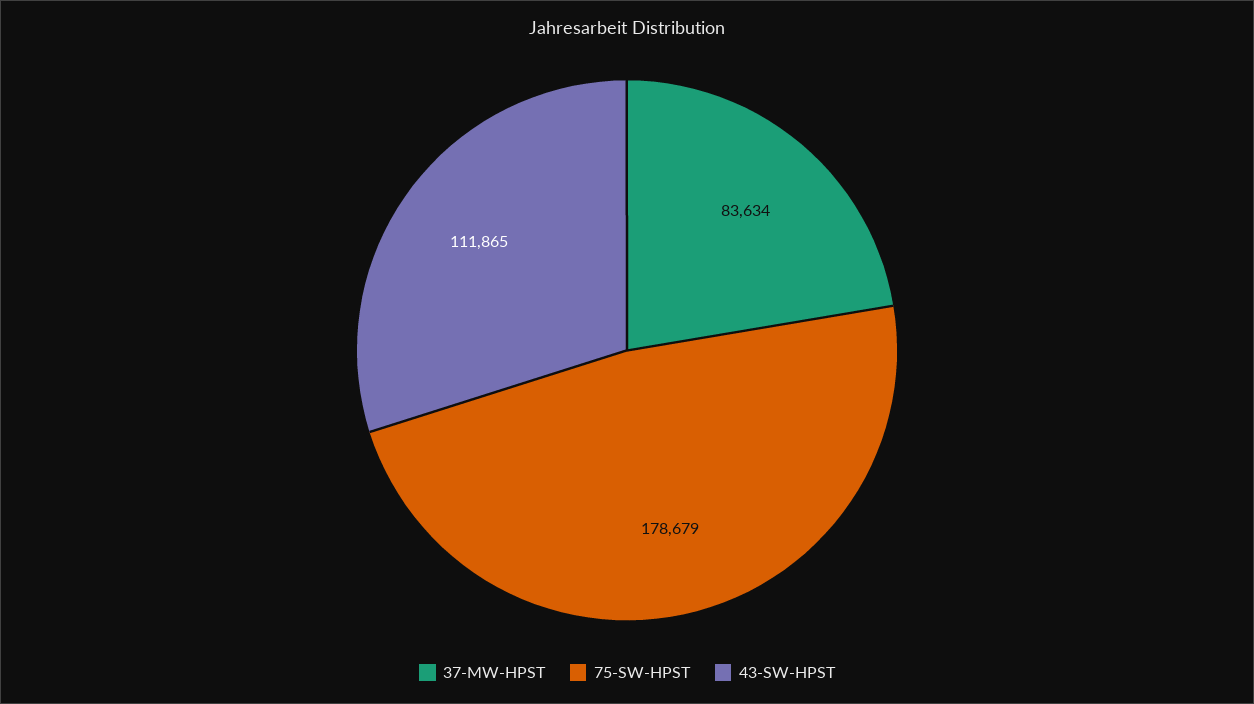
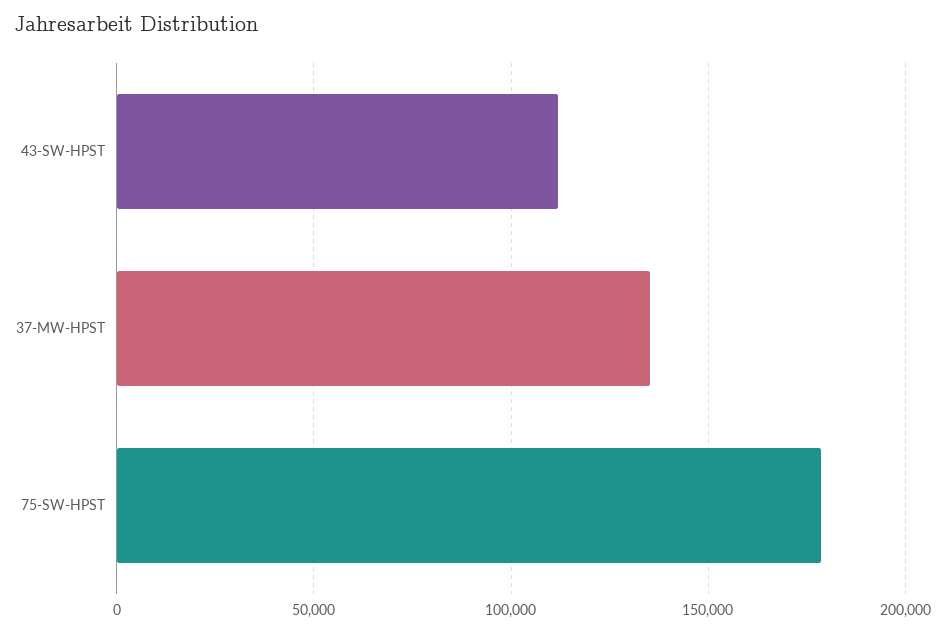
  {
-   "37-MW-HPST": 83634,
+   "37-MW-HPST": 135000,
    "75-SW-HPST": 178679,
    "43-SW-HPST": 111865
  }

